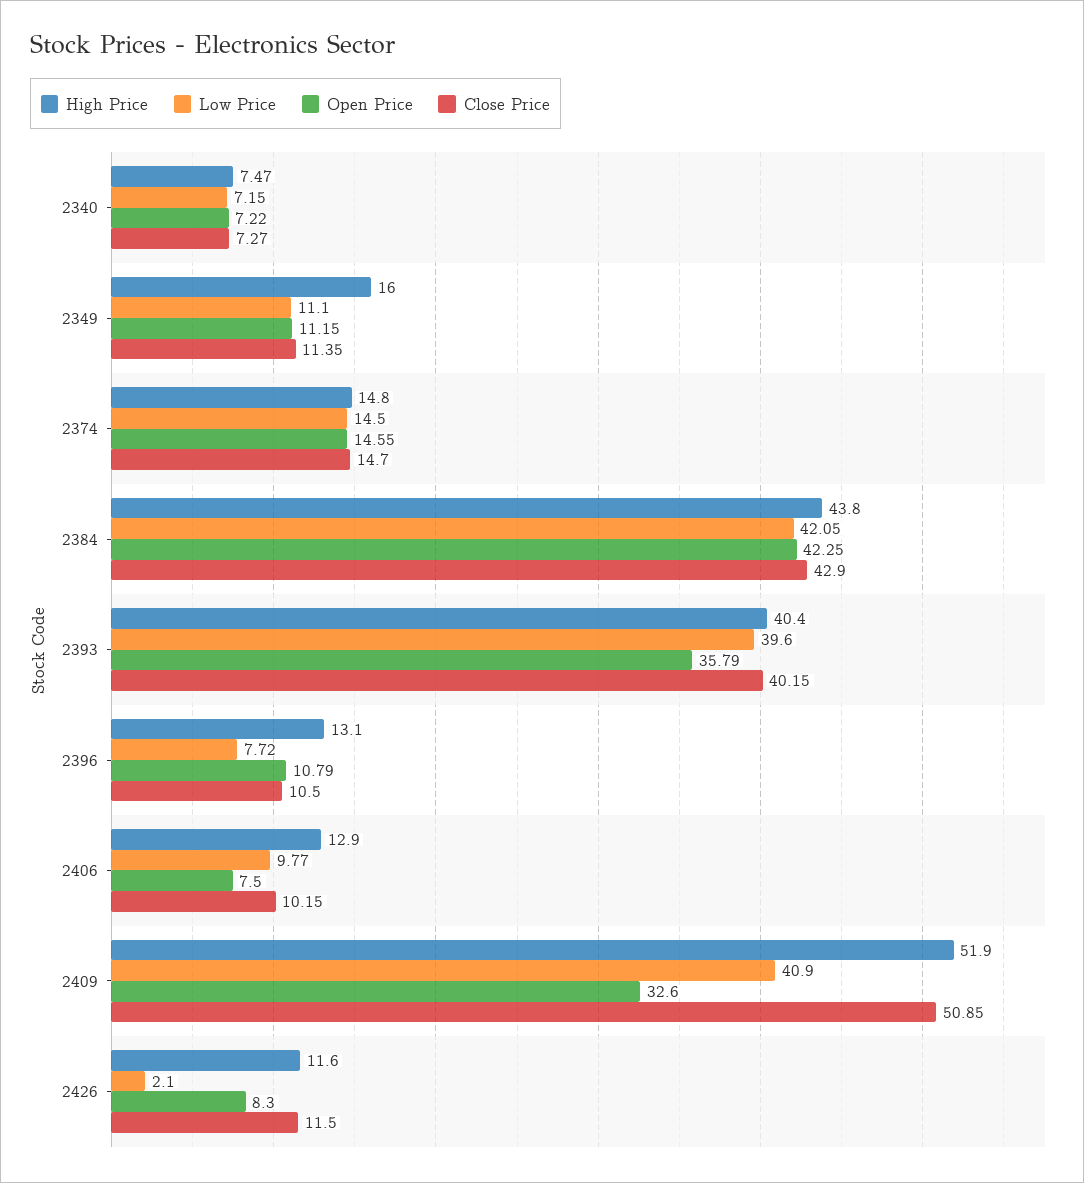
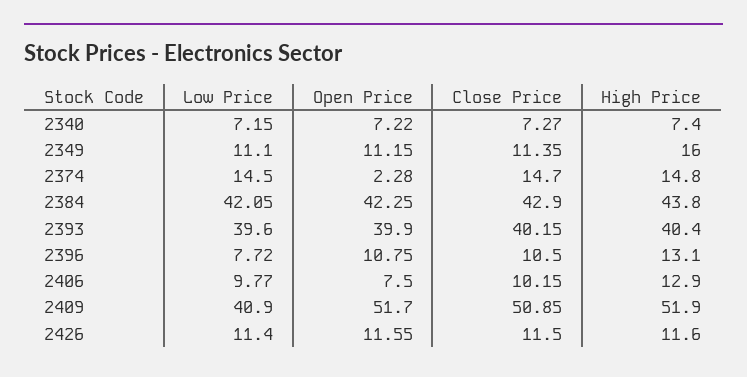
  {
    "High Price": {
-     "2340": 7.47,
+     "2340": 7.4,
      "2349": 16,
      "2374": 14.8,
      "2384": 43.8,
      "2393": 40.4,
      "2396": 13.1,
      "2406": 12.9,
      "2409": 51.9,
      "2426": 11.6
    },
    "Low Price": {
      "2340": 7.15,
      "2349": 11.1,
      "2374": 14.5,
      "2384": 42.05,
      "2393": 39.6,
      "2396": 7.72,
      "2406": 9.77,
      "2409": 40.9,
-     "2426": 2.1
+     "2426": 11.4
    },
    "Open Price": {
      "2340": 7.22,
      "2349": 11.15,
-     "2374": 14.55,
+     "2374": 2.28,
      "2384": 42.25,
-     "2393": 35.79,
+     "2393": 39.9,
-     "2396": 10.79,
+     "2396": 10.75,
      "2406": 7.5,
-     "2409": 32.6,
+     "2409": 51.7,
-     "2426": 8.3
+     "2426": 11.55
    },
    "Close Price": {
      "2340": 7.27,
      "2349": 11.35,
      "2374": 14.7,
      "2384": 42.9,
      "2393": 40.15,
      "2396": 10.5,
      "2406": 10.15,
      "2409": 50.85,
      "2426": 11.5
    }
  }

